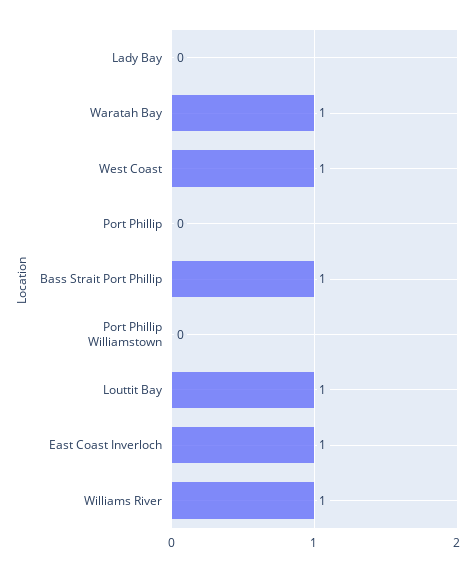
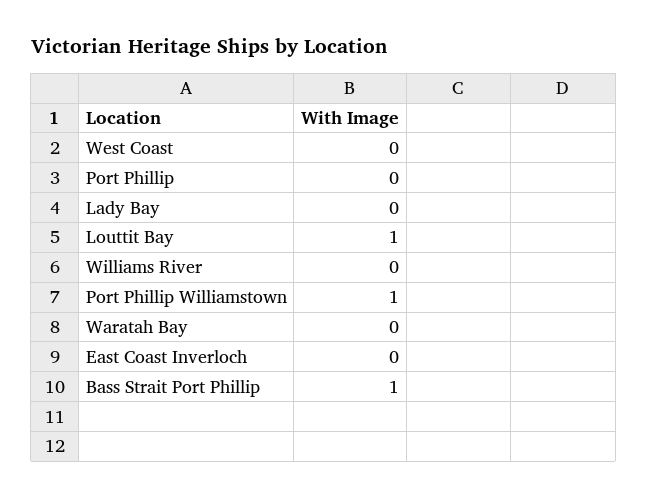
  {
    "Lady Bay": 0,
-   "Waratah Bay": 1,
+   "Waratah Bay": 0,
-   "West Coast": 1,
+   "West Coast": 0,
    "Port Phillip": 0,
    "Bass Strait Port Phillip": 1,
-   "Port Phillip Williamstown": 0,
+   "Port Phillip Williamstown": 1,
    "Louttit Bay": 1,
-   "East Coast Inverloch": 1,
+   "East Coast Inverloch": 0,
-   "Williams River": 1
+   "Williams River": 0
  }

